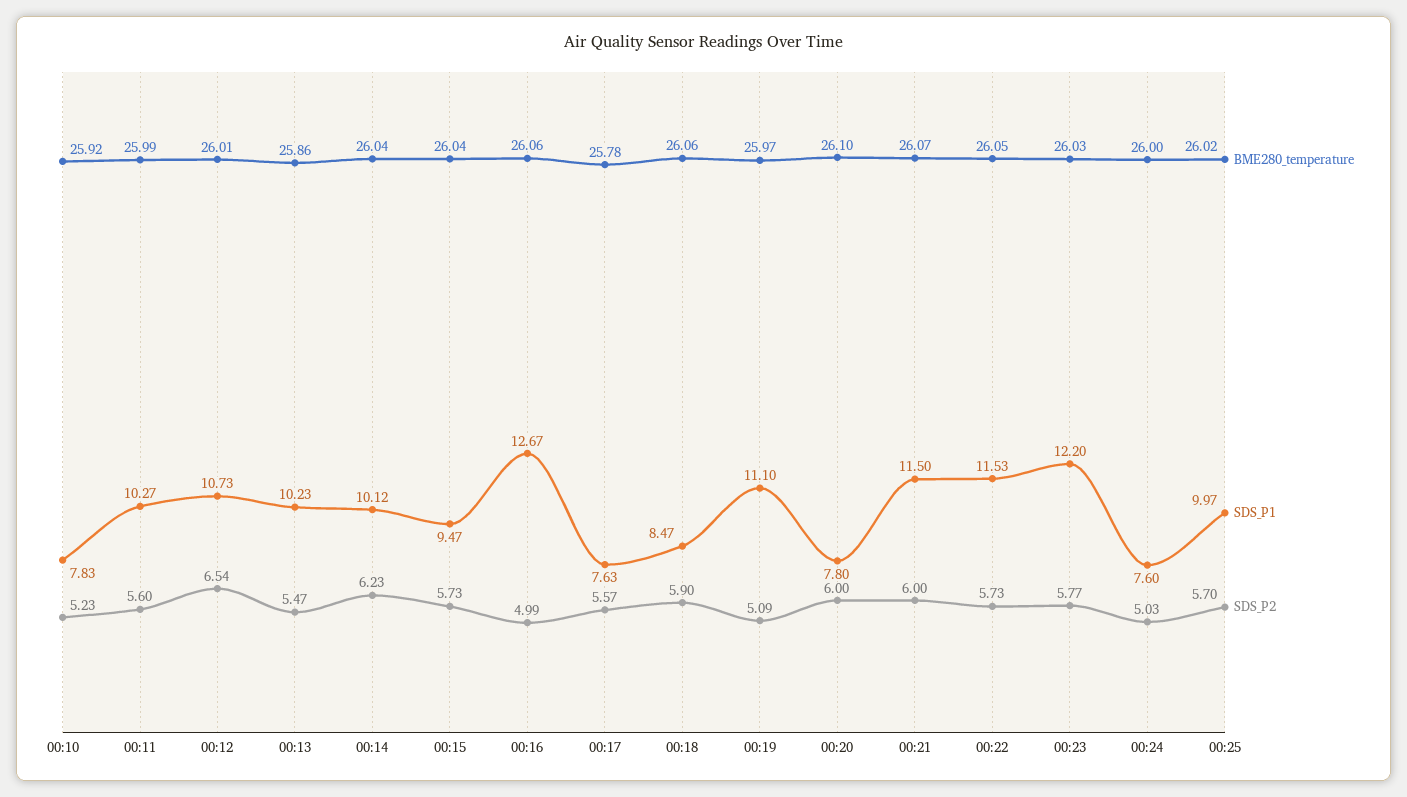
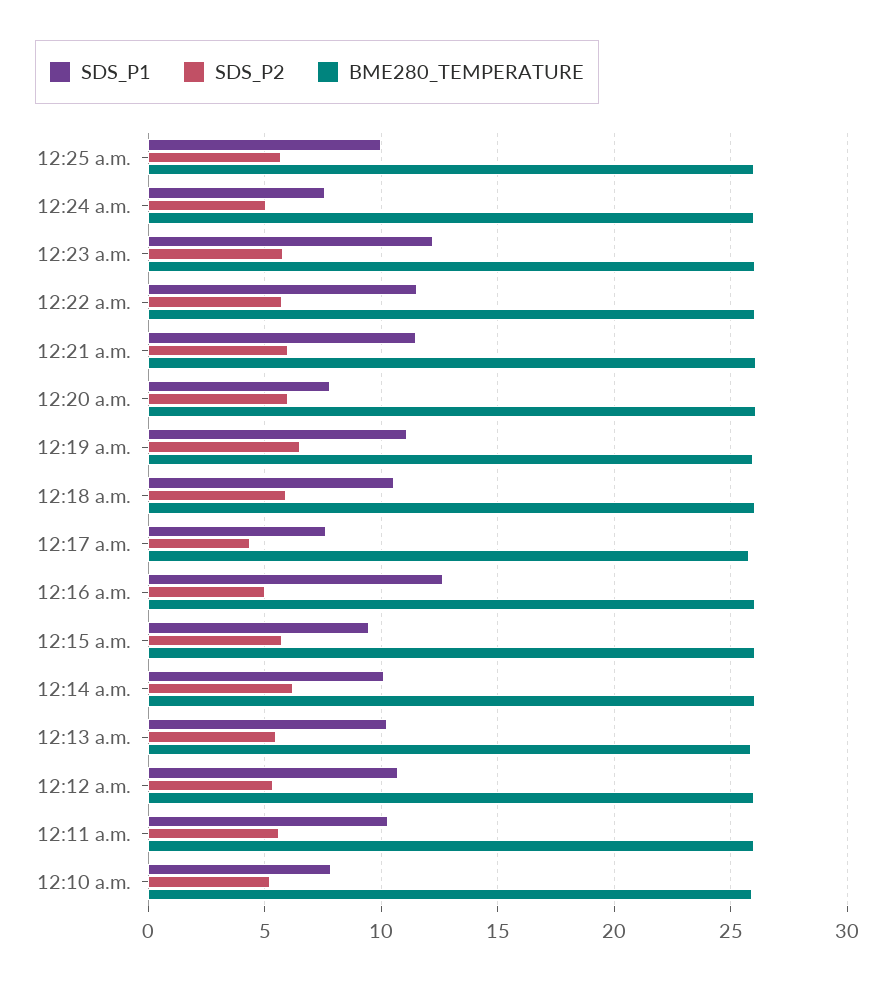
  {
    "BME280_temperature": {
      "00:10": 25.92,
      "00:11": 25.99,
      "00:12": 26.01,
      "00:13": 25.86,
      "00:14": 26.04,
      "00:15": 26.04,
      "00:16": 26.06,
      "00:17": 25.78,
      "00:18": 26.06,
      "00:19": 25.97,
      "00:20": 26.1,
      "00:21": 26.07,
      "00:22": 26.05,
      "00:23": 26.03,
      "00:24": 26,
      "00:25": 26.02
    },
    "SDS_P1": {
      "00:10": 7.83,
      "00:11": 10.27,
      "00:12": 10.73,
      "00:13": 10.23,
      "00:14": 10.12,
      "00:15": 9.47,
      "00:16": 12.67,
      "00:17": 7.63,
-     "00:18": 8.47,
+     "00:18": 10.5,
      "00:19": 11.1,
      "00:20": 7.8,
      "00:21": 11.5,
      "00:22": 11.53,
      "00:23": 12.2,
      "00:24": 7.6,
      "00:25": 9.97
    },
    "SDS_P2": {
      "00:10": 5.23,
      "00:11": 5.6,
-     "00:12": 6.54,
+     "00:12": 5.5,
      "00:13": 5.47,
      "00:14": 6.23,
      "00:15": 5.73,
      "00:16": 4.99,
-     "00:17": 5.57,
+     "00:17": 4.5,
      "00:18": 5.9,
-     "00:19": 5.09,
+     "00:19": 6.5,
      "00:20": 6,
      "00:21": 6,
      "00:22": 5.73,
      "00:23": 5.77,
      "00:24": 5.03,
      "00:25": 5.7
    }
  }

